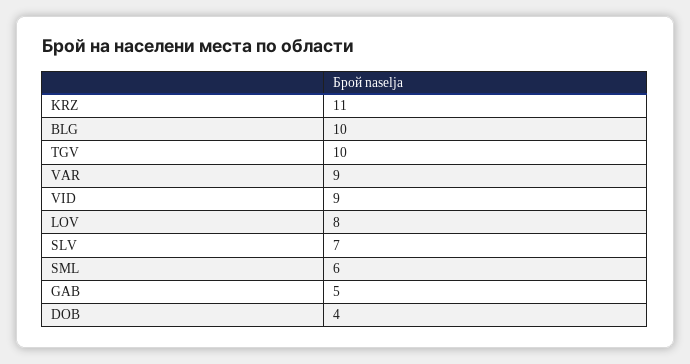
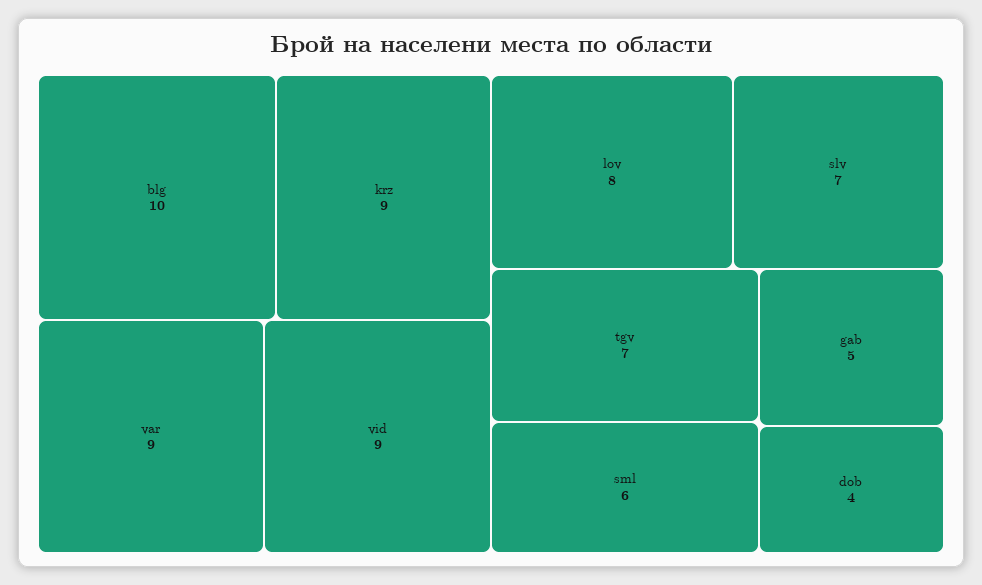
  {
-   "KRZ": 11,
+   "KRZ": 9,
    "BLG": 10,
-   "TGV": 10,
+   "TGV": 7,
    "VAR": 9,
    "VID": 9,
    "LOV": 8,
    "SLV": 7,
    "SML": 6,
    "GAB": 5,
    "DOB": 4
  }

